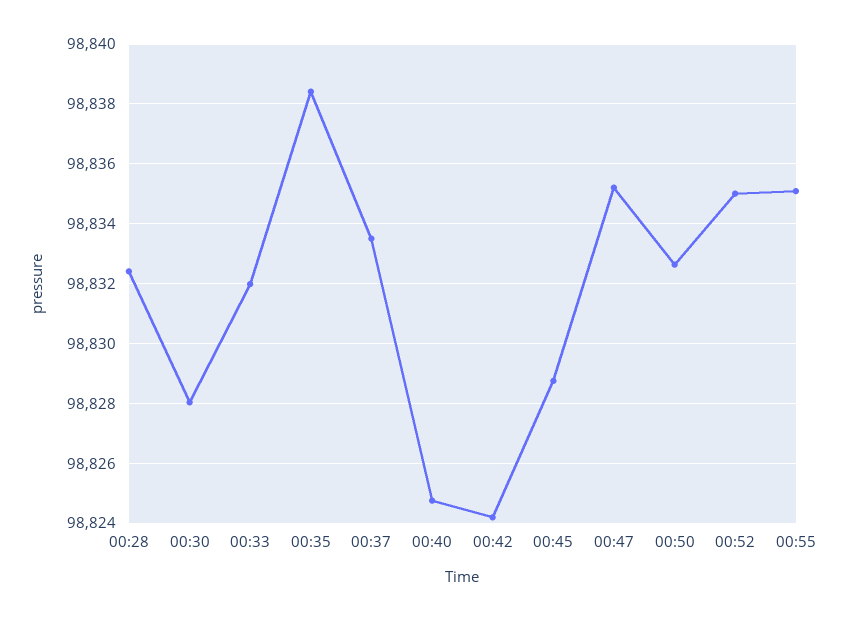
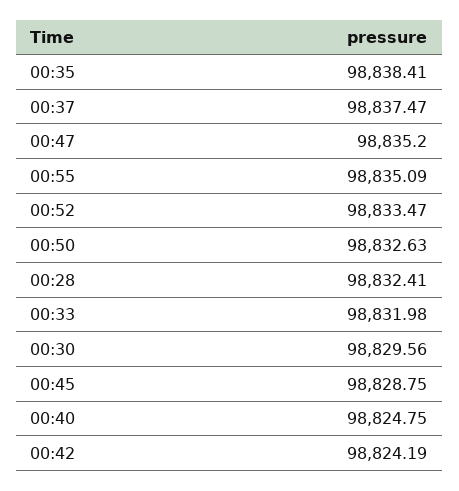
  {
    "00:28": 98832.41,
-   "00:30": 98828,
+   "00:30": 98829.56,
    "00:33": 98831.98,
    "00:35": 98838.41,
-   "00:37": 98833.5,
+   "00:37": 98837.47,
    "00:40": 98824.75,
    "00:42": 98824.19,
    "00:45": 98828.75,
    "00:47": 98835.2,
    "00:50": 98832.63,
-   "00:52": 98835,
+   "00:52": 98833.47,
    "00:55": 98835.09
  }

